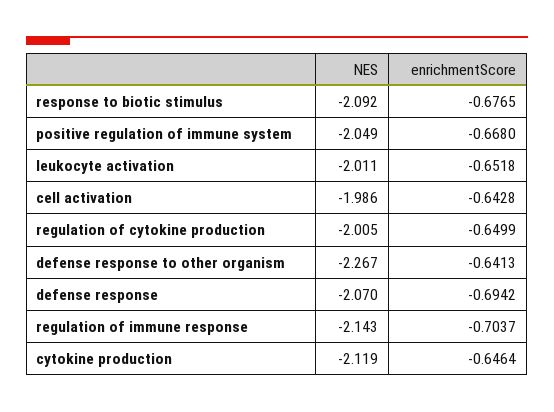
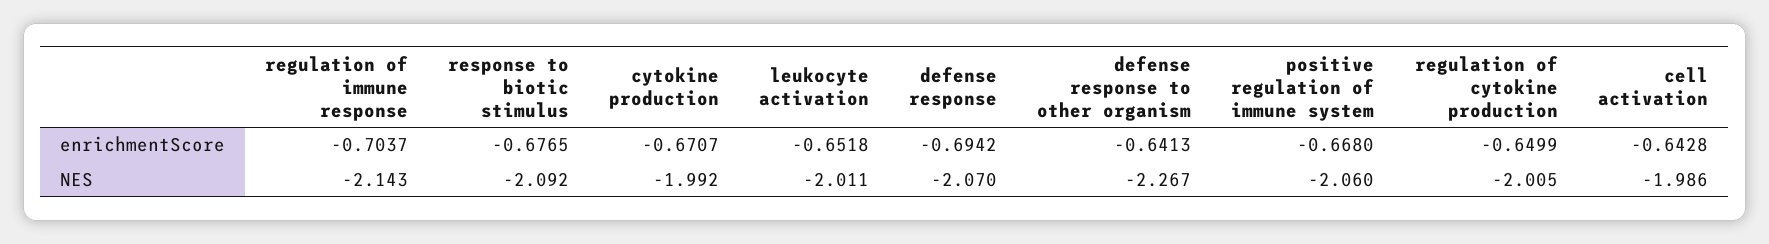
  {
    "NES": {
      "response to biotic stimulus": -2.092,
-     "positive regulation of immune system": -2.049,
+     "positive regulation of immune system": -2.06,
      "leukocyte activation": -2.011,
      "cell activation": -1.986,
      "regulation of cytokine production": -2.005,
      "defense response to other organism": -2.267,
      "defense response": -2.07,
      "regulation of immune response": -2.143,
-     "cytokine production": -2.119
+     "cytokine production": -1.992
    },
    "enrichmentScore": {
      "response to biotic stimulus": -0.6765,
      "positive regulation of immune system": -0.668,
      "leukocyte activation": -0.6518,
      "cell activation": -0.6428,
      "regulation of cytokine production": -0.6499,
      "defense response to other organism": -0.6413,
      "defense response": -0.6942,
      "regulation of immune response": -0.7037,
-     "cytokine production": -0.6464
+     "cytokine production": -0.6707
    }
  }

